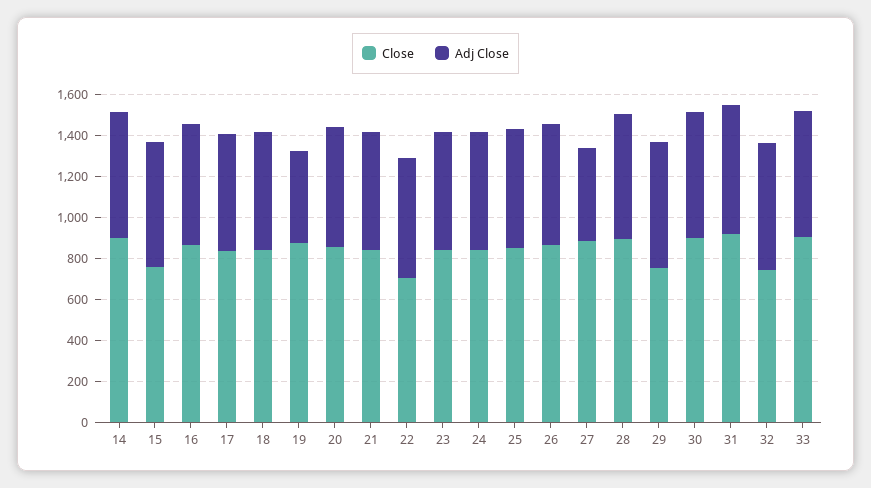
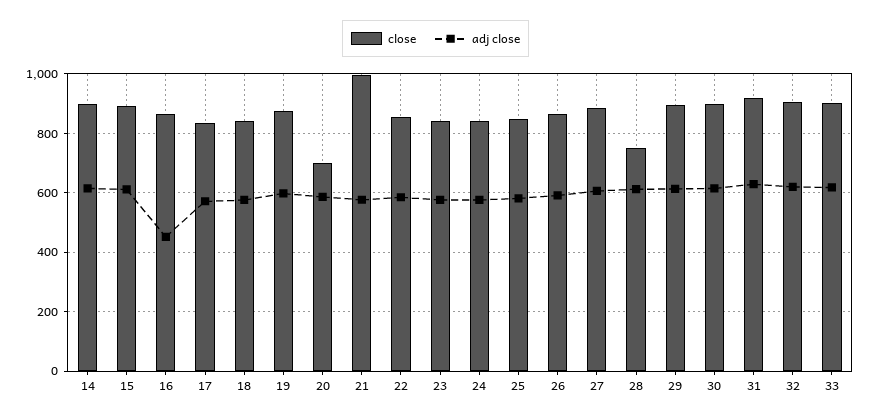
  {
    "Close": {
      "14": 900,
-     "15": 750,
+     "15": 900,
      "16": 875,
      "17": 825,
      "18": 850,
      "19": 875,
-     "20": 850,
+     "20": 700,
-     "21": 850,
+     "21": 1000,
-     "22": 700,
+     "22": 850,
      "23": 850,
      "24": 850,
      "25": 850,
      "26": 875,
      "27": 875,
-     "28": 900,
+     "28": 750,
-     "29": 750,
+     "29": 900,
      "30": 900,
      "31": 925,
-     "32": 750,
+     "32": 900,
      "33": 900
    },
    "Adj Close": {
      "14": 625,
      "15": 600,
-     "16": 600,
+     "16": 450,
      "17": 575,
      "18": 575,
-     "19": 450,
+     "19": 600,
      "20": 575,
      "21": 575,
      "22": 575,
      "23": 575,
      "24": 575,
      "25": 575,
      "26": 600,
-     "27": 450,
+     "27": 600,
      "28": 600,
      "29": 625,
      "30": 625,
      "31": 625,
      "32": 625,
      "33": 625
    }
  }

